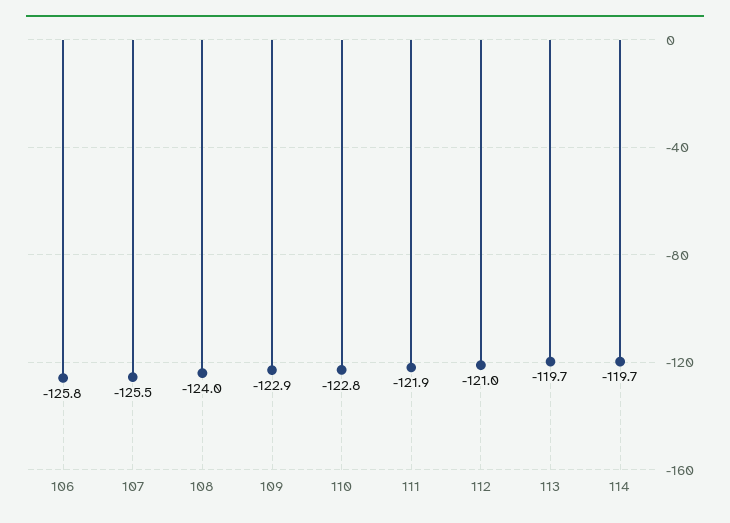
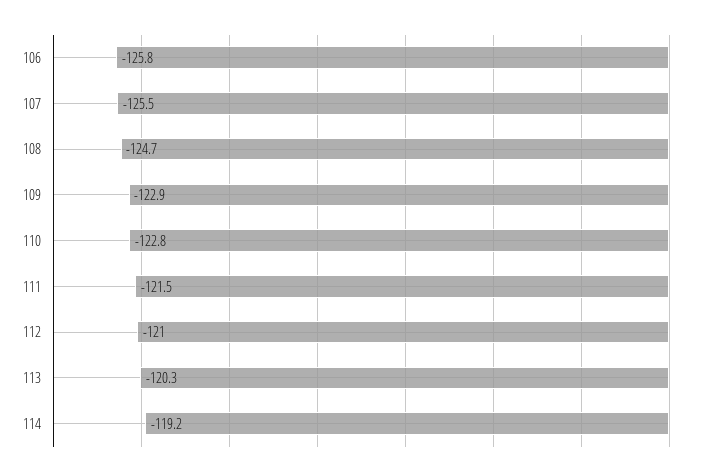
  {
    "106": -125.8,
    "107": -125.5,
-   "108": -124,
+   "108": -124.7,
    "109": -122.9,
    "110": -122.8,
-   "111": -121.9,
+   "111": -121.5,
    "112": -121,
-   "113": -119.7,
+   "113": -120.3,
-   "114": -119.7
+   "114": -119.2
  }

